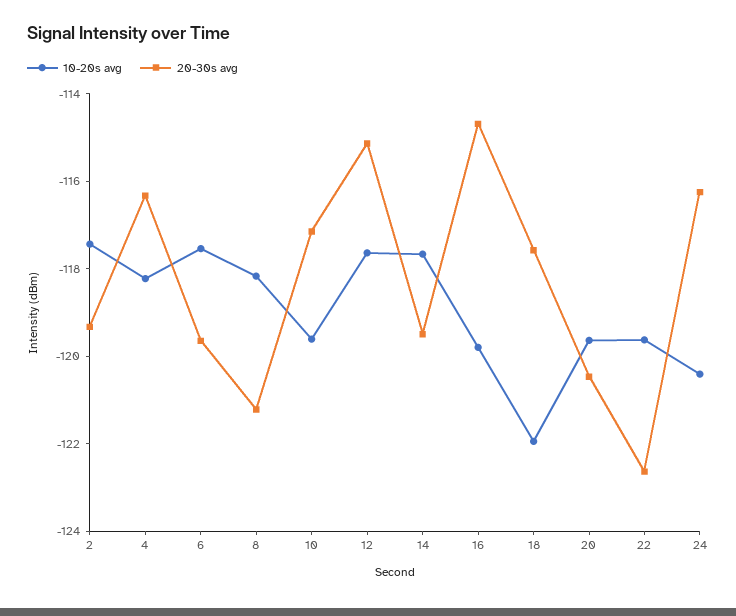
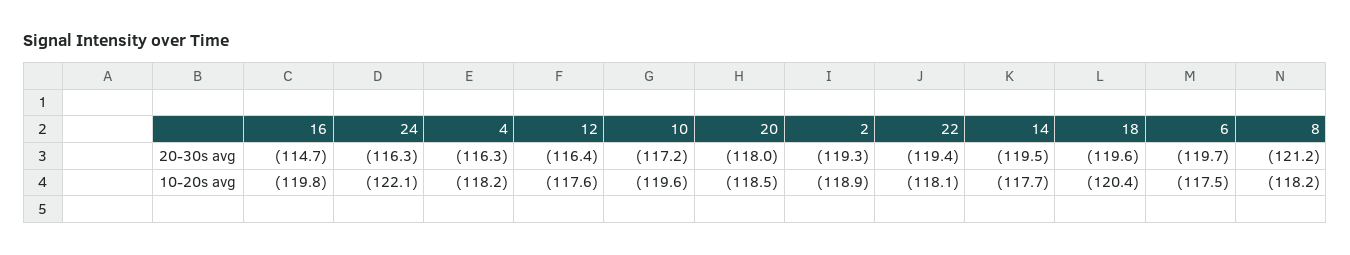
  {
    "10-20s avg": {
-     "2": -117.5,
+     "2": -118.9,
      "4": -118.2,
      "6": -117.5,
      "8": -118.2,
      "10": -119.6,
      "12": -117.6,
      "14": -117.7,
      "16": -119.8,
-     "18": -122,
+     "18": -120.4,
-     "20": -119.5,
+     "20": -118.5,
-     "22": -119.5,
+     "22": -118.1,
-     "24": -120.5
+     "24": -122.1
    },
    "20-30s avg": {
      "2": -119.3,
      "4": -116.3,
      "6": -119.7,
      "8": -121.2,
      "10": -117.2,
-     "12": -115,
+     "12": -116.4,
      "14": -119.5,
      "16": -114.7,
-     "18": -117.5,
+     "18": -119.6,
-     "20": -120.5,
+     "20": -118,
-     "22": -122.5,
+     "22": -119.4,
      "24": -116.3
    }
  }

